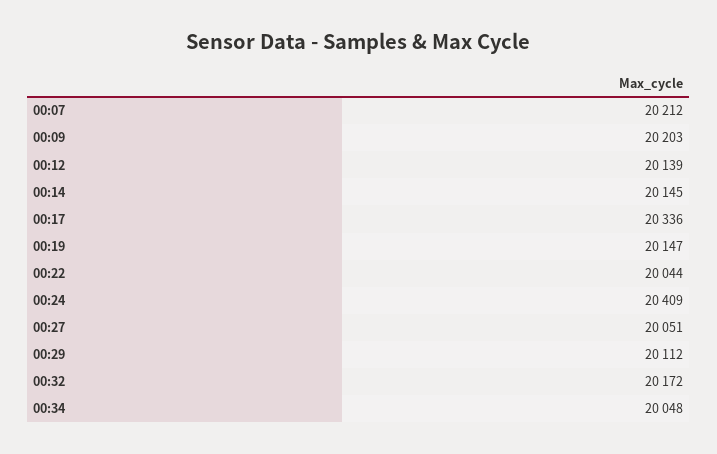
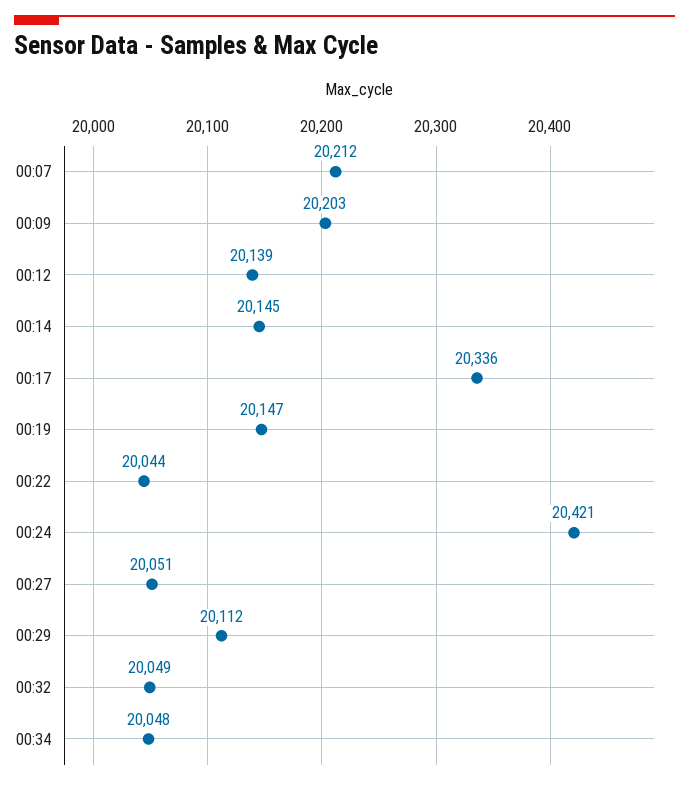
  {
    "00:07": 20212,
    "00:09": 20203,
    "00:12": 20139,
    "00:14": 20145,
    "00:17": 20336,
    "00:19": 20147,
    "00:22": 20044,
-   "00:24": 20409,
+   "00:24": 20421,
    "00:27": 20051,
    "00:29": 20112,
-   "00:32": 20172,
+   "00:32": 20049,
    "00:34": 20048
  }

